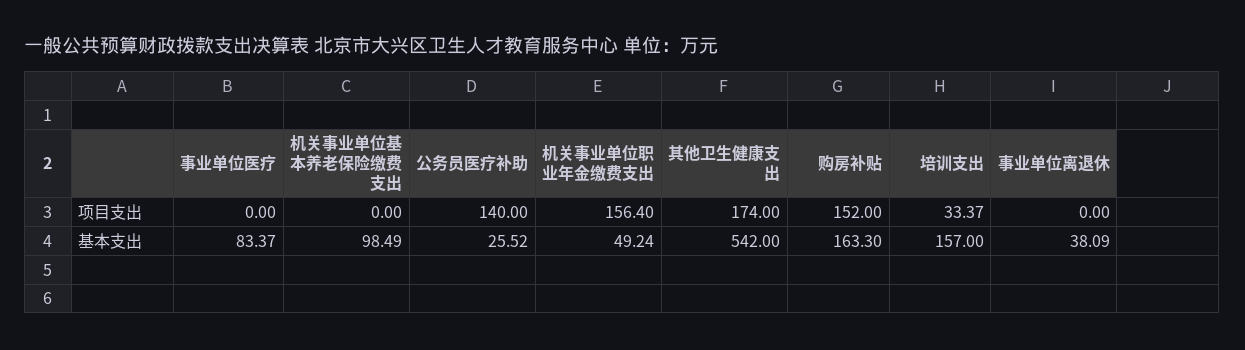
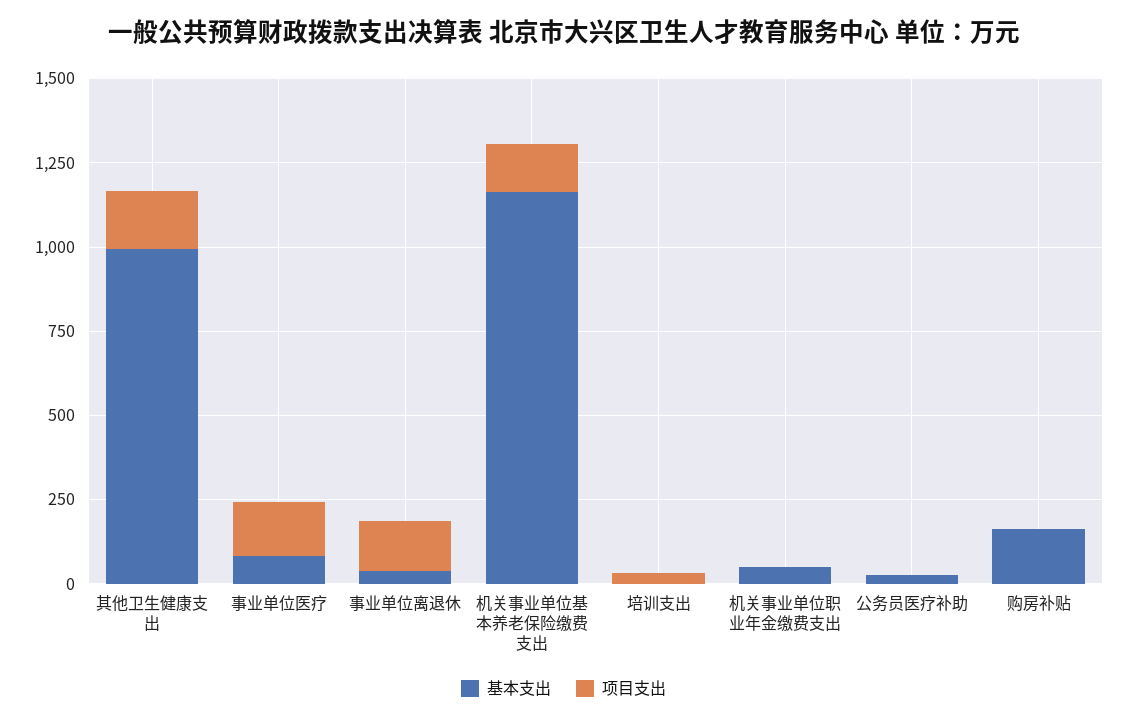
  {
    "项目支出": {
-     "事业单位医疗": 0,
+     "事业单位医疗": 150,
-     "机关事业单位基本养老保险缴费支出": 0,
+     "机关事业单位基本养老保险缴费支出": 150,
-     "公务员医疗补助": 140,
+     "公务员医疗补助": 0,
-     "机关事业单位职业年金缴费支出": 156.4,
+     "机关事业单位职业年金缴费支出": 0,
      "其他卫生健康支出": 174,
-     "购房补贴": 152,
+     "购房补贴": 0,
      "培训支出": 33.37,
-     "事业单位离退休": 0
+     "事业单位离退休": 150
    },
    "基本支出": {
      "事业单位医疗": 83.37,
-     "机关事业单位基本养老保险缴费支出": 98.49,
+     "机关事业单位基本养老保险缴费支出": 1150,
      "公务员医疗补助": 25.52,
      "机关事业单位职业年金缴费支出": 49.24,
-     "其他卫生健康支出": 542,
+     "其他卫生健康支出": 1000,
      "购房补贴": 163.3,
-     "培训支出": 157,
+     "培训支出": 0,
      "事业单位离退休": 38.09
    }
  }

